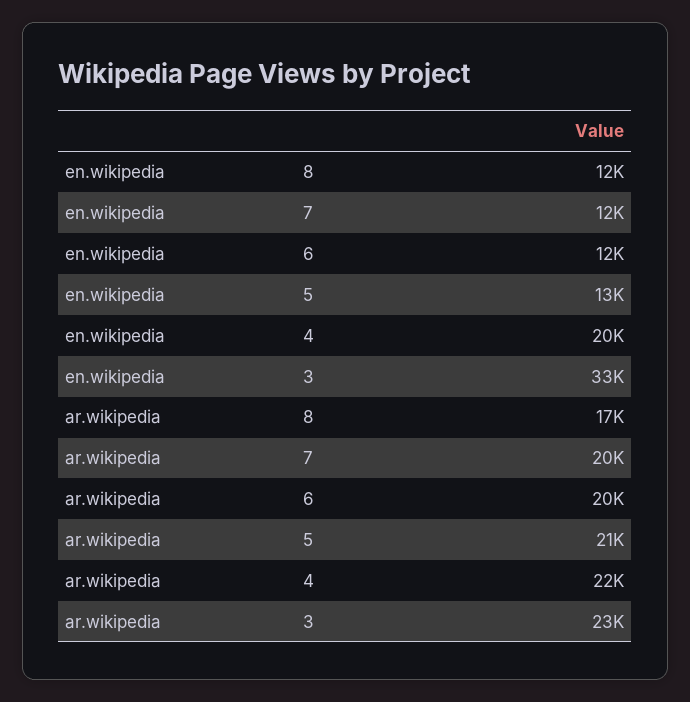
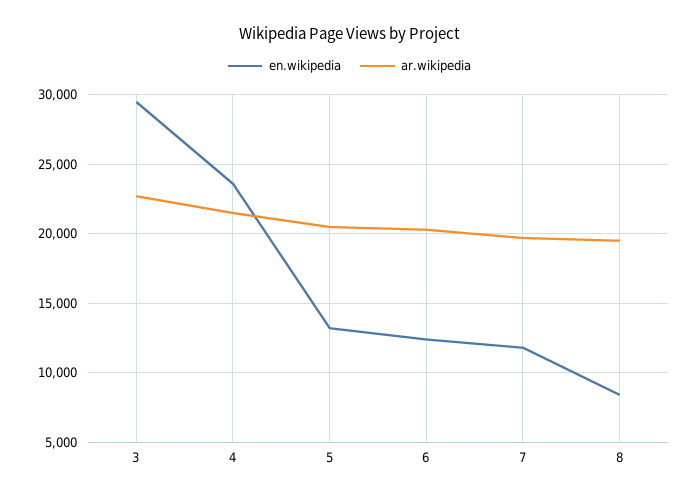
  {
    "en.wikipedia": {
-     "8": 12000,
+     "8": 8500,
      "7": 12000,
      "6": 12000,
      "5": 13000,
-     "4": 20000,
+     "4": 23500,
-     "3": 33000
+     "3": 29500
    },
    "ar.wikipedia": {
-     "8": 17000,
+     "8": 19500,
      "7": 20000,
      "6": 20000,
      "5": 21000,
      "4": 22000,
      "3": 23000
    }
  }

